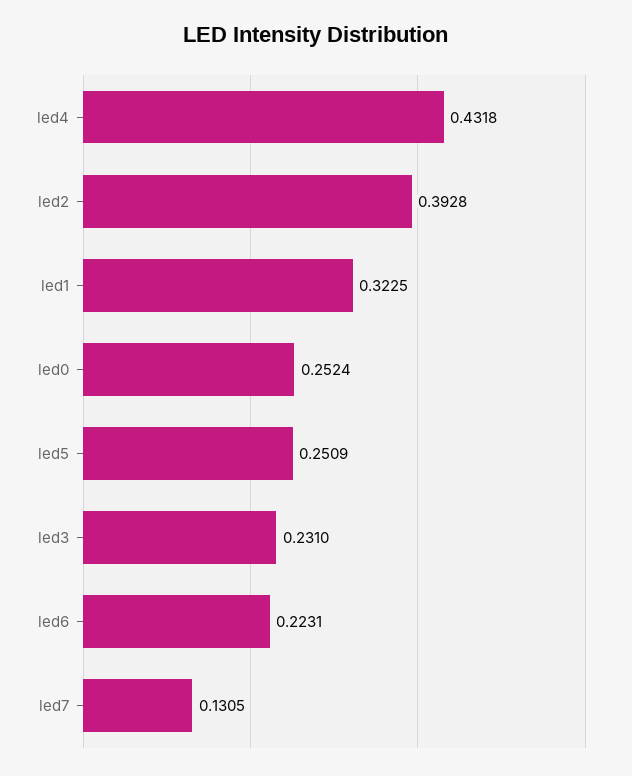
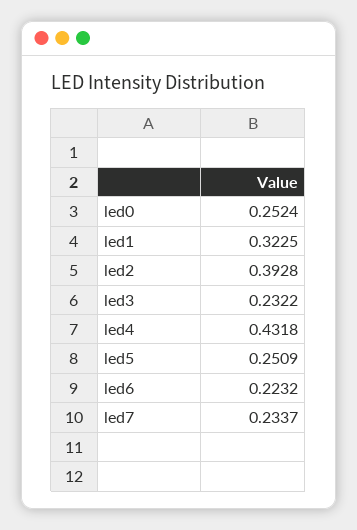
  {
    "led4": 0.4318,
    "led2": 0.3928,
    "led1": 0.3225,
    "led0": 0.2524,
    "led5": 0.2509,
-   "led3": 0.231,
+   "led3": 0.2322,
-   "led6": 0.2231,
+   "led6": 0.2232,
-   "led7": 0.1305
+   "led7": 0.2337
  }

